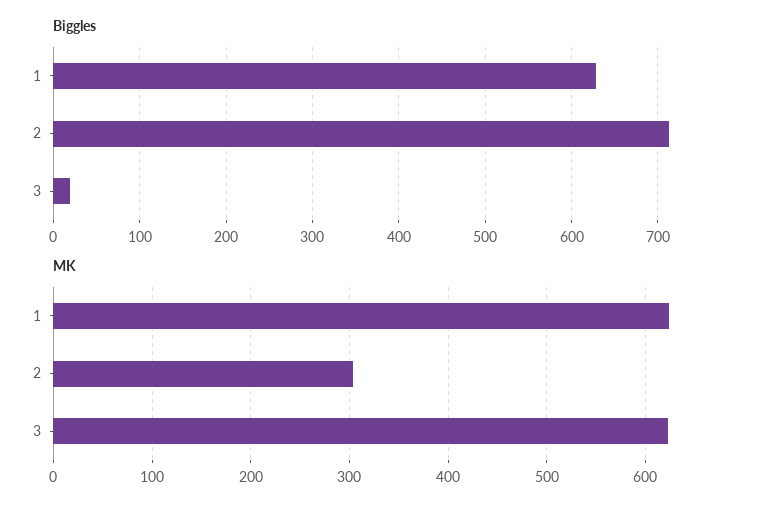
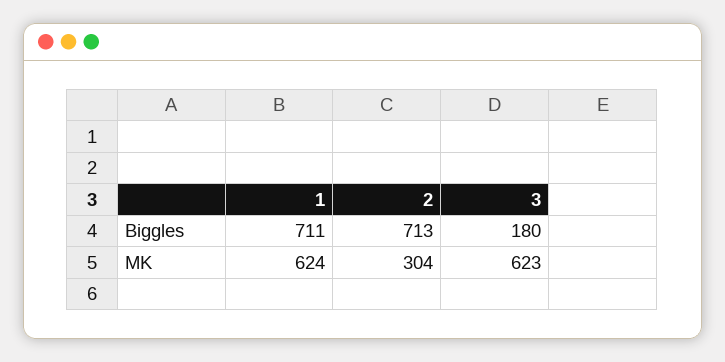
  {
    "Biggles": {
-     "1": 630,
+     "1": 711,
      "2": 713,
-     "3": 20
+     "3": 180
    },
    "MK": {
      "1": 624,
      "2": 304,
      "3": 623
    }
  }

